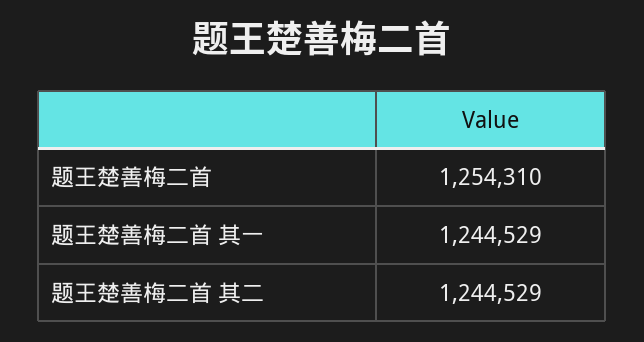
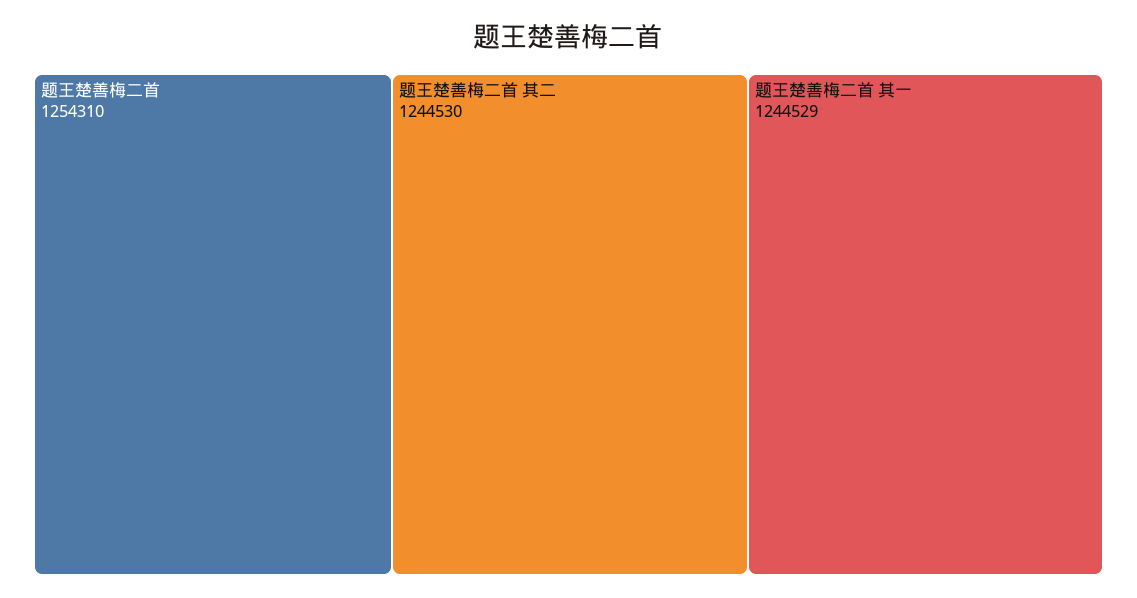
  {
    "题王楚善梅二首": 1254310,
    "题王楚善梅二首 其一": 1244529,
-   "题王楚善梅二首 其二": 1244529
+   "题王楚善梅二首 其二": 1244530
  }

